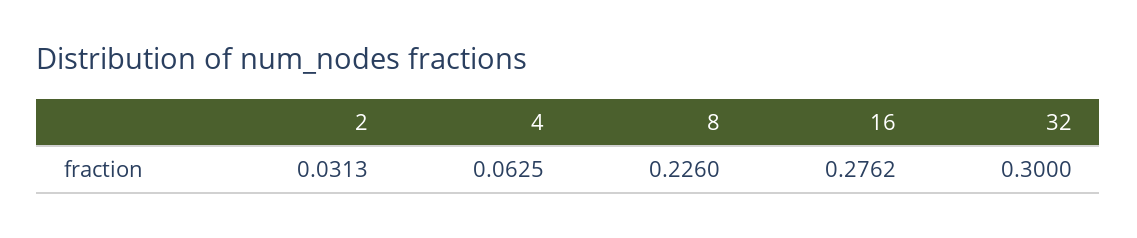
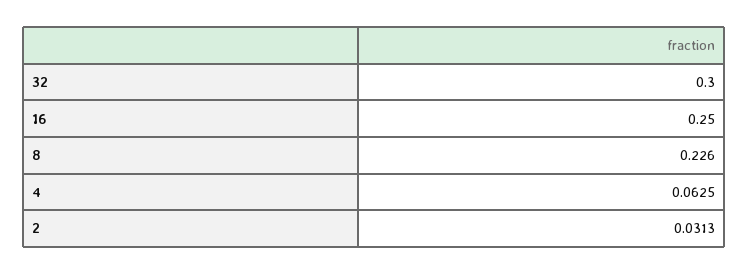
  {
    "2": 0.0313,
    "4": 0.0625,
    "8": 0.226,
-   "16": 0.2762,
+   "16": 0.25,
    "32": 0.3
  }

